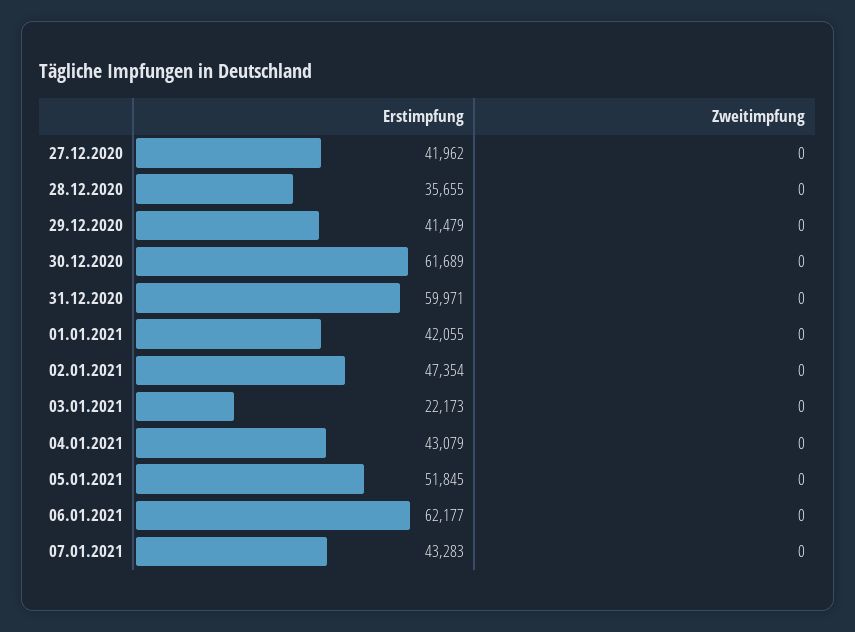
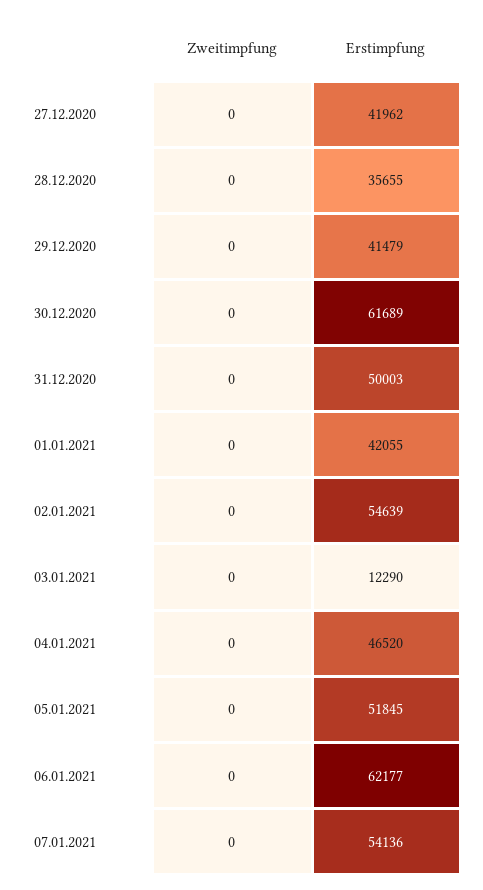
  {
    "Erstimpfung": {
      "27.12.2020": 41962,
      "28.12.2020": 35655,
      "29.12.2020": 41479,
      "30.12.2020": 61689,
-     "31.12.2020": 59971,
+     "31.12.2020": 50003,
      "01.01.2021": 42055,
-     "02.01.2021": 47354,
+     "02.01.2021": 54639,
-     "03.01.2021": 22173,
+     "03.01.2021": 12290,
-     "04.01.2021": 43079,
+     "04.01.2021": 46520,
      "05.01.2021": 51845,
      "06.01.2021": 62177,
-     "07.01.2021": 43283
+     "07.01.2021": 54136
    },
    "Zweitimpfung": {
      "27.12.2020": 0,
      "28.12.2020": 0,
      "29.12.2020": 0,
      "30.12.2020": 0,
      "31.12.2020": 0,
      "01.01.2021": 0,
      "02.01.2021": 0,
      "03.01.2021": 0,
      "04.01.2021": 0,
      "05.01.2021": 0,
      "06.01.2021": 0,
      "07.01.2021": 0
    }
  }

